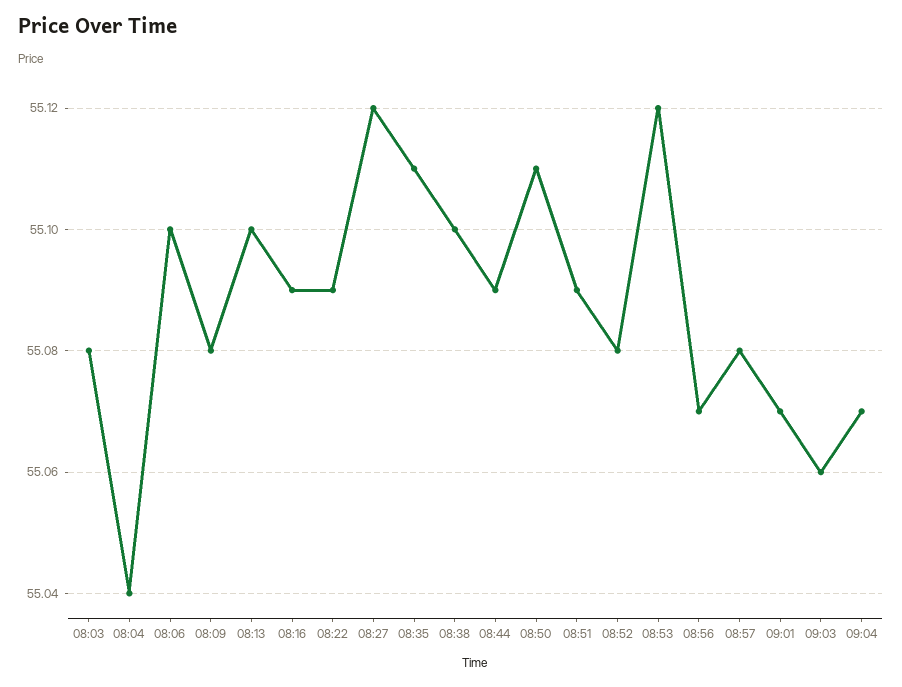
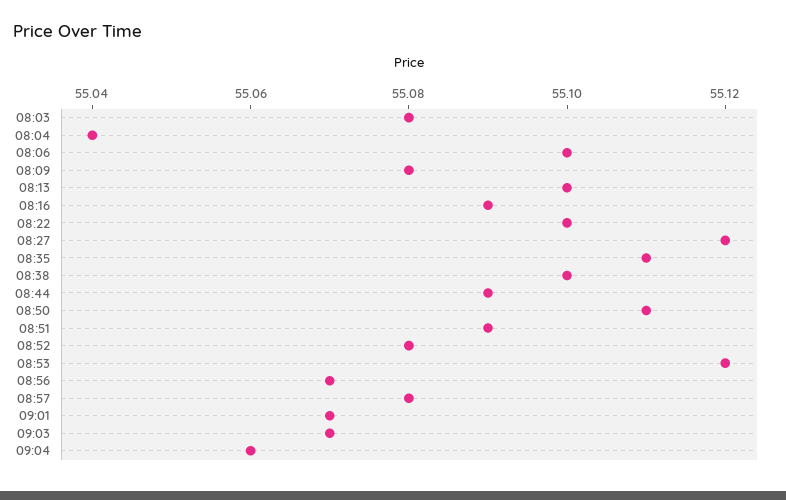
  {
    "08:03": 55.08,
    "08:04": 55.04,
    "08:06": 55.1,
    "08:09": 55.08,
    "08:13": 55.1,
    "08:16": 55.09,
-   "08:22": 55.09,
+   "08:22": 55.1,
    "08:27": 55.12,
    "08:35": 55.11,
    "08:38": 55.1,
    "08:44": 55.09,
    "08:50": 55.11,
    "08:51": 55.09,
    "08:52": 55.08,
    "08:53": 55.12,
    "08:56": 55.07,
    "08:57": 55.08,
    "09:01": 55.07,
-   "09:03": 55.06,
+   "09:03": 55.07,
-   "09:04": 55.07
+   "09:04": 55.06
  }

